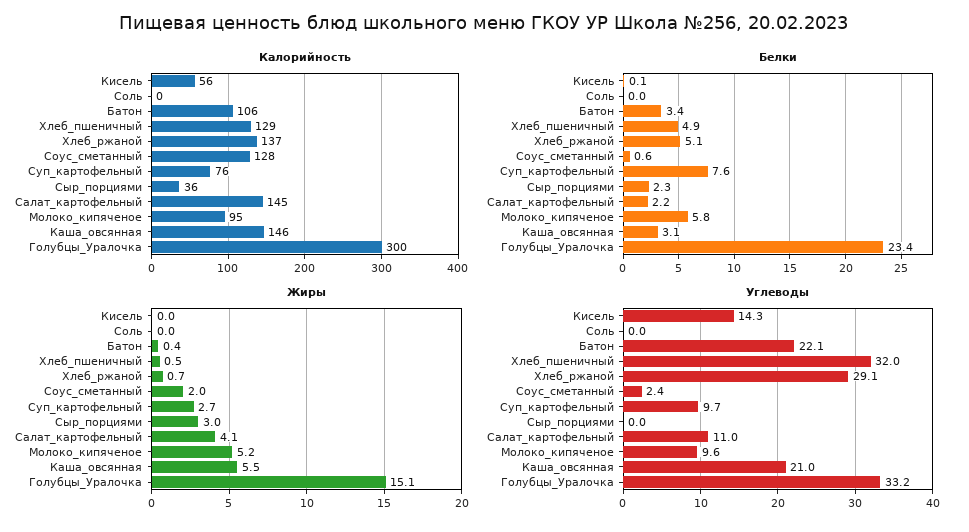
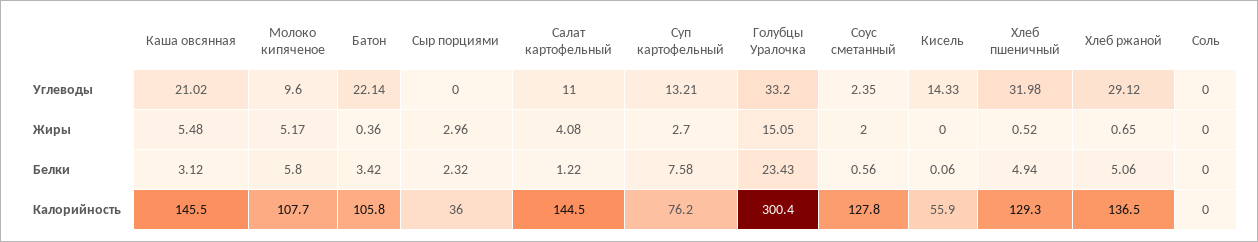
  {
    "Калорийность": {
      "Кисель": 55.9,
      "Соль": 0,
      "Батон": 105.8,
      "Хлеб_пшеничный": 129.3,
      "Хлеб_ржаной": 136.5,
      "Соус_сметанный": 127.8,
      "Суп_картофельный": 76.2,
      "Сыр_порциями": 36,
      "Салат_картофельный": 144.5,
-     "Молоко_кипяченое": 95,
+     "Молоко_кипяченое": 107.7,
      "Каша_овсянная": 145.5,
      "Голубцы_Уралочка": 300.4
    },
    "Белки": {
      "Кисель": 0.06,
      "Соль": 0,
      "Батон": 3.42,
      "Хлеб_пшеничный": 4.94,
      "Хлеб_ржаной": 5.06,
      "Соус_сметанный": 0.56,
      "Суп_картофельный": 7.58,
      "Сыр_порциями": 2.32,
-     "Салат_картофельный": 2.2,
+     "Салат_картофельный": 1.22,
      "Молоко_кипяченое": 5.8,
      "Каша_овсянная": 3.12,
      "Голубцы_Уралочка": 23.43
    },
    "Жиры": {
      "Кисель": 0,
      "Соль": 0,
      "Батон": 0.36,
      "Хлеб_пшеничный": 0.52,
      "Хлеб_ржаной": 0.65,
      "Соус_сметанный": 2,
      "Суп_картофельный": 2.7,
      "Сыр_порциями": 2.96,
      "Салат_картофельный": 4.08,
      "Молоко_кипяченое": 5.17,
      "Каша_овсянная": 5.48,
      "Голубцы_Уралочка": 15.05
    },
    "Углеводы": {
      "Кисель": 14.33,
      "Соль": 0,
      "Батон": 22.14,
      "Хлеб_пшеничный": 31.98,
      "Хлеб_ржаной": 29.12,
      "Соус_сметанный": 2.35,
-     "Суп_картофельный": 9.7,
+     "Суп_картофельный": 13.21,
      "Сыр_порциями": 0,
      "Салат_картофельный": 11,
      "Молоко_кипяченое": 9.6,
      "Каша_овсянная": 21.02,
      "Голубцы_Уралочка": 33.2
    }
  }

